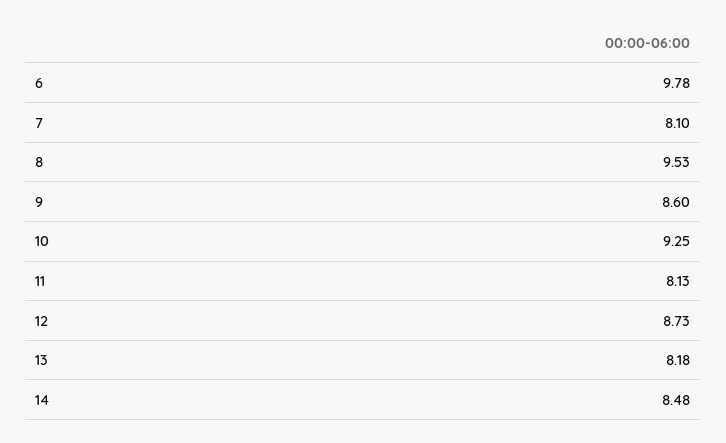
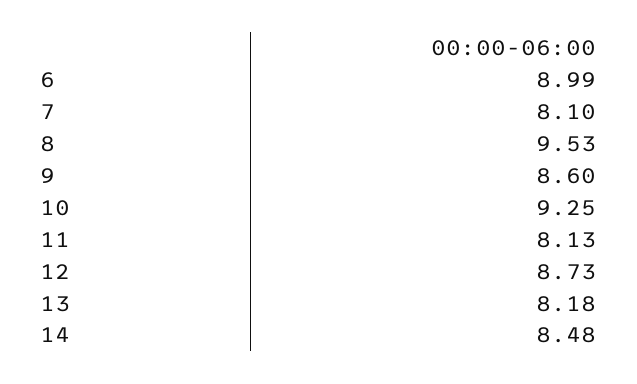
  {
-   "6": 9.78,
+   "6": 8.99,
    "7": 8.1,
    "8": 9.53,
    "9": 8.6,
    "10": 9.25,
    "11": 8.13,
    "12": 8.73,
    "13": 8.18,
    "14": 8.48
  }

